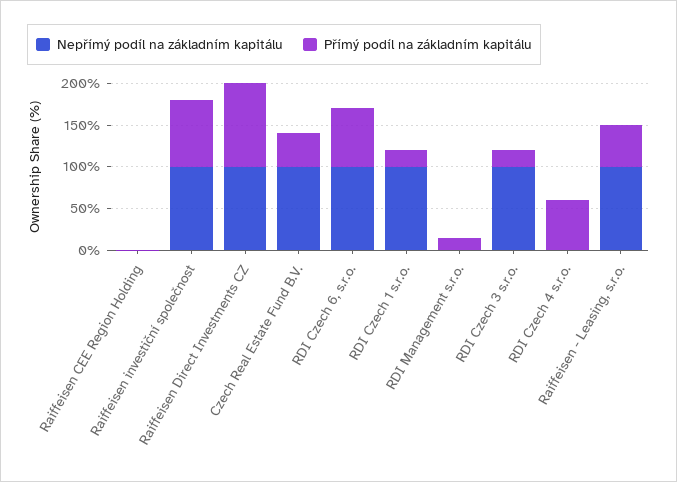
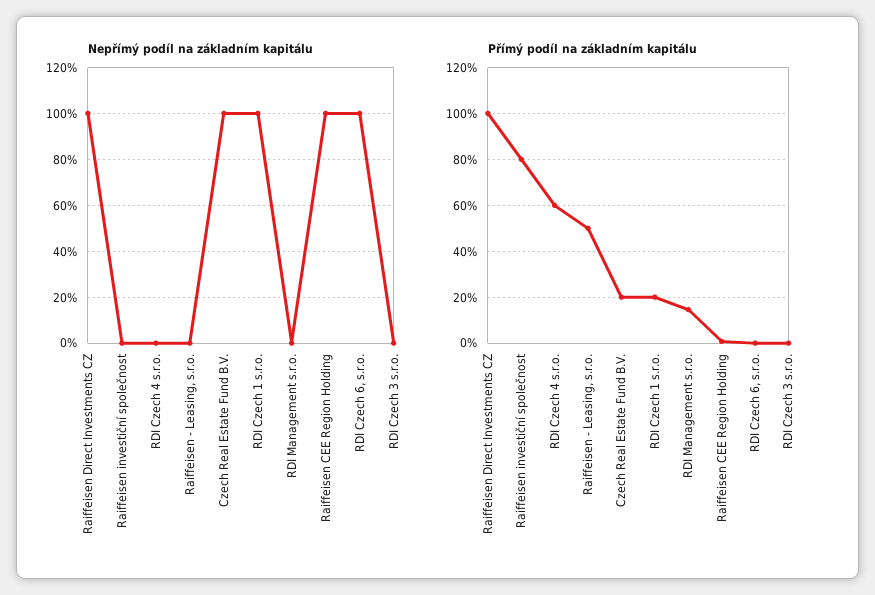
  {
    "Nepřímý podíl na základním kapitálu": {
-     "Raiffeisen CEE Region Holding": 0,
+     "Raiffeisen CEE Region Holding": 100,
-     "Raiffeisen investiční společnost": 100,
+     "Raiffeisen investiční společnost": 0,
      "Raiffeisen Direct Investments CZ": 100,
      "Czech Real Estate Fund B.V.": 100,
      "RDI Czech 6, s.r.o.": 100,
      "RDI Czech 1 s.r.o.": 100,
      "RDI Management s.r.o.": 0,
-     "RDI Czech 3 s.r.o.": 100,
+     "RDI Czech 3 s.r.o.": 0,
      "RDI Czech 4 s.r.o.": 0,
-     "Raiffeisen - Leasing, s.r.o.": 100
+     "Raiffeisen - Leasing, s.r.o.": 0
    },
    "Přímý podíl na základním kapitálu": {
      "Raiffeisen CEE Region Holding": 0,
      "Raiffeisen investiční společnost": 80,
      "Raiffeisen Direct Investments CZ": 100,
-     "Czech Real Estate Fund B.V.": 40,
+     "Czech Real Estate Fund B.V.": 20,
-     "RDI Czech 6, s.r.o.": 70,
+     "RDI Czech 6, s.r.o.": 0,
      "RDI Czech 1 s.r.o.": 20,
      "RDI Management s.r.o.": 15,
-     "RDI Czech 3 s.r.o.": 20,
+     "RDI Czech 3 s.r.o.": 0,
      "RDI Czech 4 s.r.o.": 60,
      "Raiffeisen - Leasing, s.r.o.": 50
    }
  }

